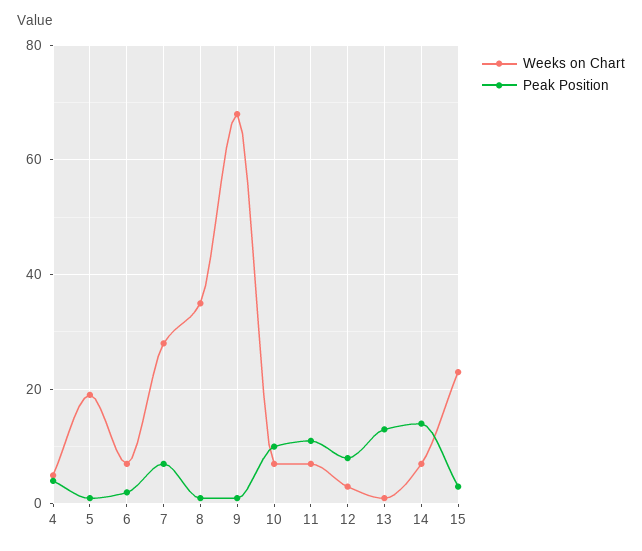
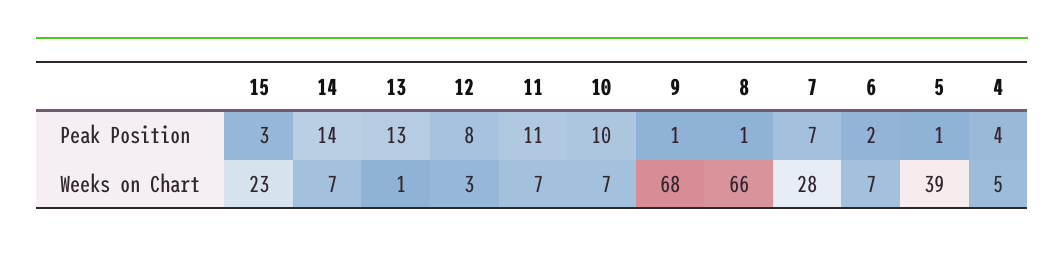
  {
    "Weeks on Chart": {
      "4": 5,
-     "5": 20,
+     "5": 39,
      "6": 7,
      "7": 28,
-     "8": 35,
+     "8": 66,
      "9": 68,
      "10": 7,
      "11": 7,
      "12": 3,
      "13": 1,
      "14": 7,
      "15": 23
    },
    "Peak Position": {
      "4": 4,
      "5": 1,
      "6": 2,
      "7": 7,
      "8": 1,
      "9": 1,
      "10": 10,
      "11": 11,
      "12": 8,
      "13": 13,
      "14": 14,
      "15": 3
    }
  }

